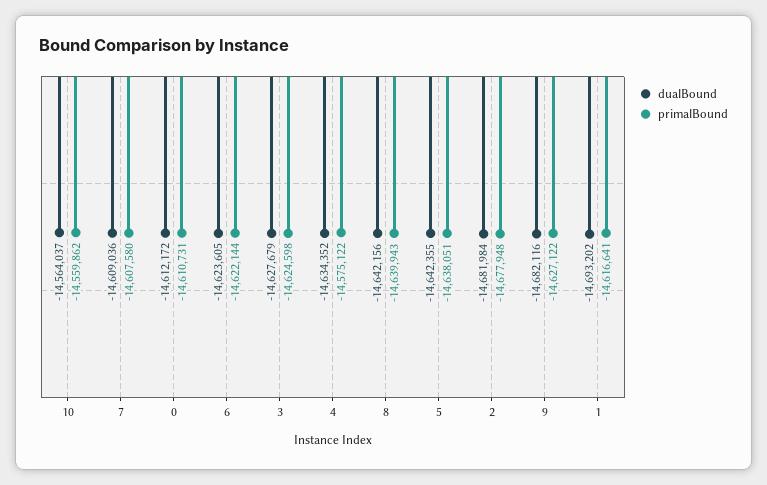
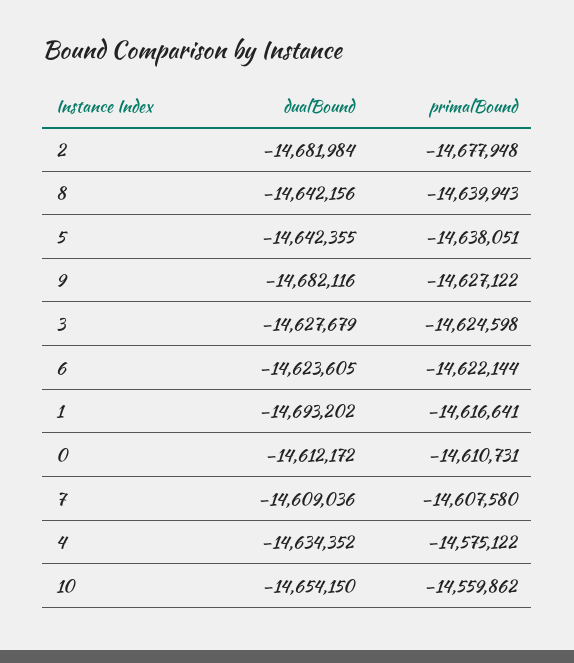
  {
    "dualBound": {
-     "10": -14564037,
+     "10": -14654150,
      "7": -14609036,
      "0": -14612172,
      "6": -14623605,
      "3": -14627679,
      "4": -14634352,
      "8": -14642156,
      "5": -14642355,
      "2": -14681984,
      "9": -14682116,
      "1": -14693202
    },
    "primalBound": {
      "10": -14559862,
      "7": -14607580,
      "0": -14610731,
      "6": -14622144,
      "3": -14624598,
      "4": -14575122,
      "8": -14639943,
      "5": -14638051,
      "2": -14677948,
      "9": -14627122,
      "1": -14616641
    }
  }

